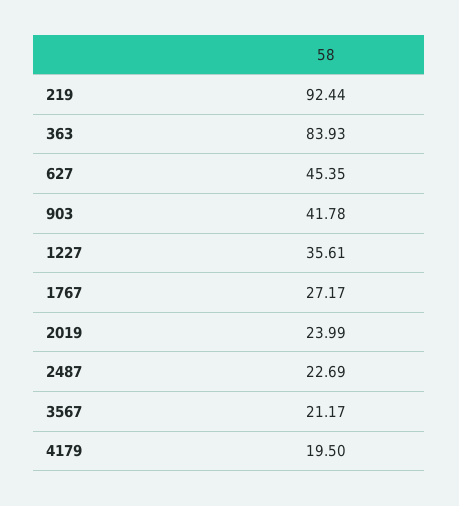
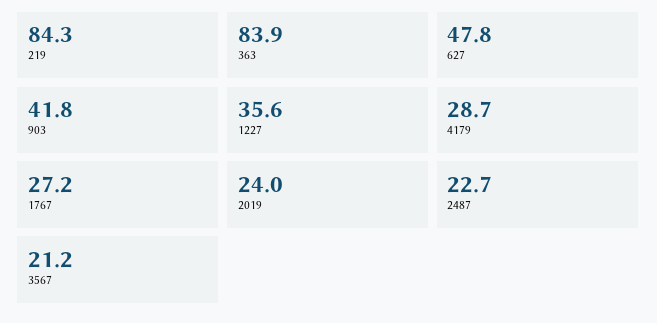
  {
-   "219": 92.44,
+   "219": 84.3,
    "363": 83.93,
-   "627": 45.35,
+   "627": 47.8,
    "903": 41.78,
    "1227": 35.61,
    "1767": 27.17,
    "2019": 23.99,
    "2487": 22.69,
    "3567": 21.17,
-   "4179": 19.5
+   "4179": 28.7
  }

